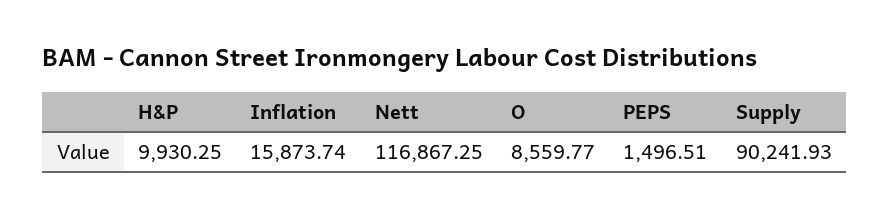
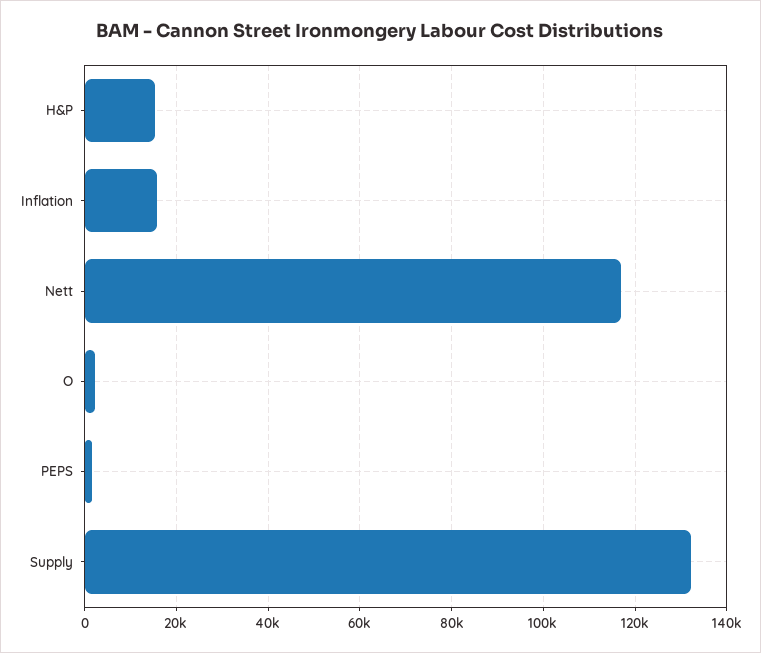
  {
-   "H&P": 9930.25,
+   "H&P": 16000,
    "Inflation": 15873.74,
    "Nett": 116867.25,
-   "O": 8559.77,
+   "O": 2000,
    "PEPS": 1496.51,
-   "Supply": 90241.93
+   "Supply": 132000
  }

